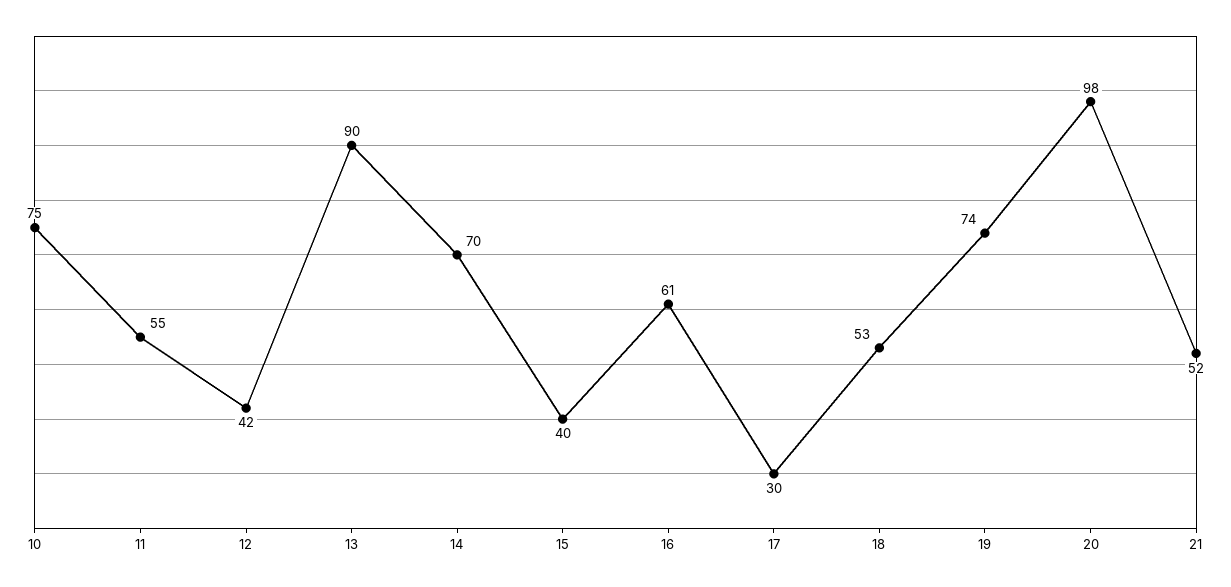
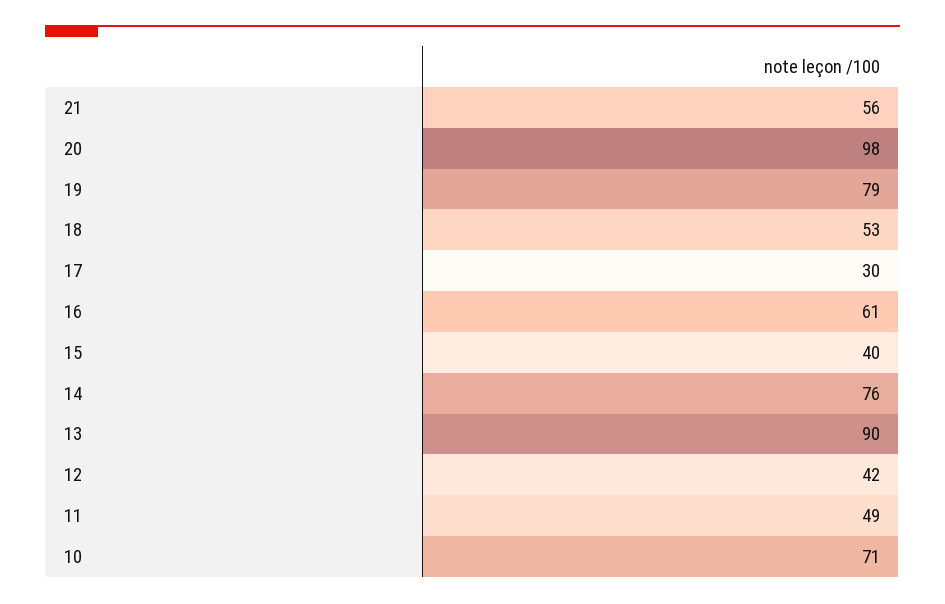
  {
-   "10": 75,
+   "10": 71,
-   "11": 55,
+   "11": 49,
    "12": 42,
    "13": 90,
-   "14": 70,
+   "14": 76,
    "15": 40,
    "16": 61,
    "17": 30,
    "18": 53,
-   "19": 74,
+   "19": 79,
    "20": 98,
-   "21": 52
+   "21": 56
  }

